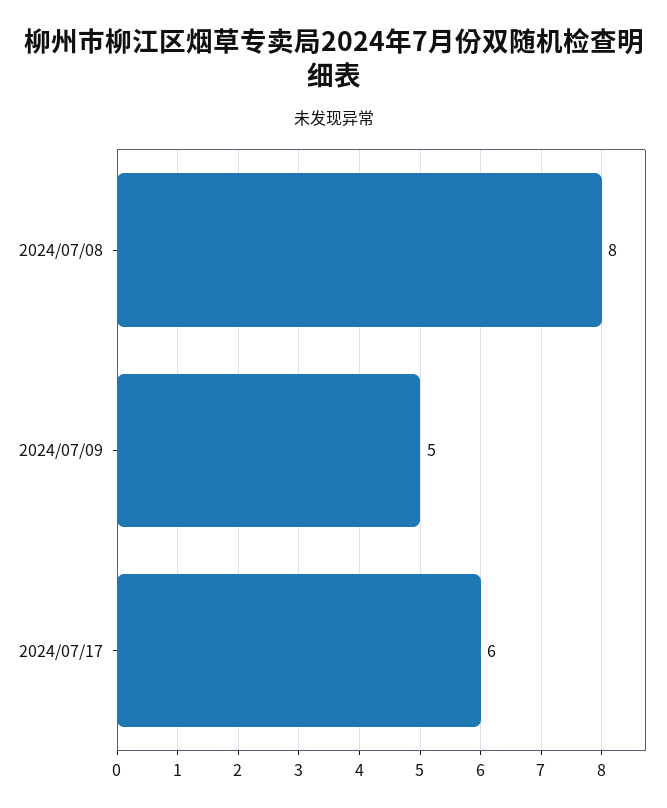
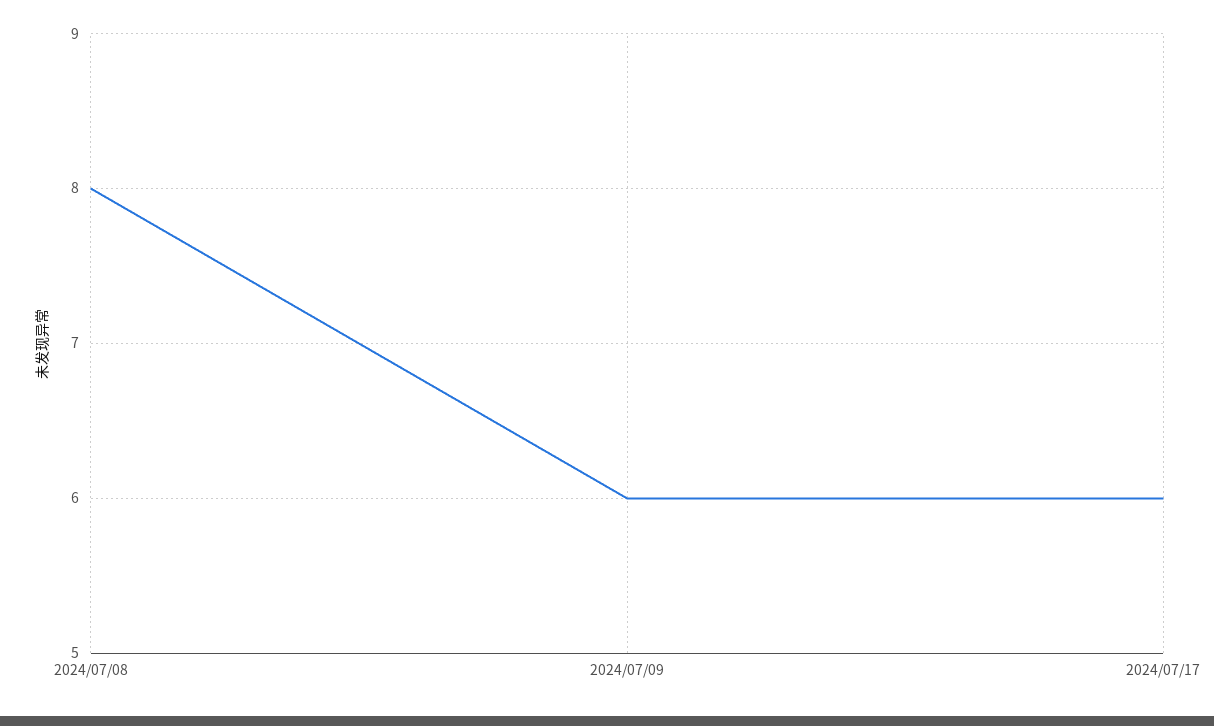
  {
    "2024/07/08": 8,
-   "2024/07/09": 5,
+   "2024/07/09": 6,
    "2024/07/17": 6
  }

